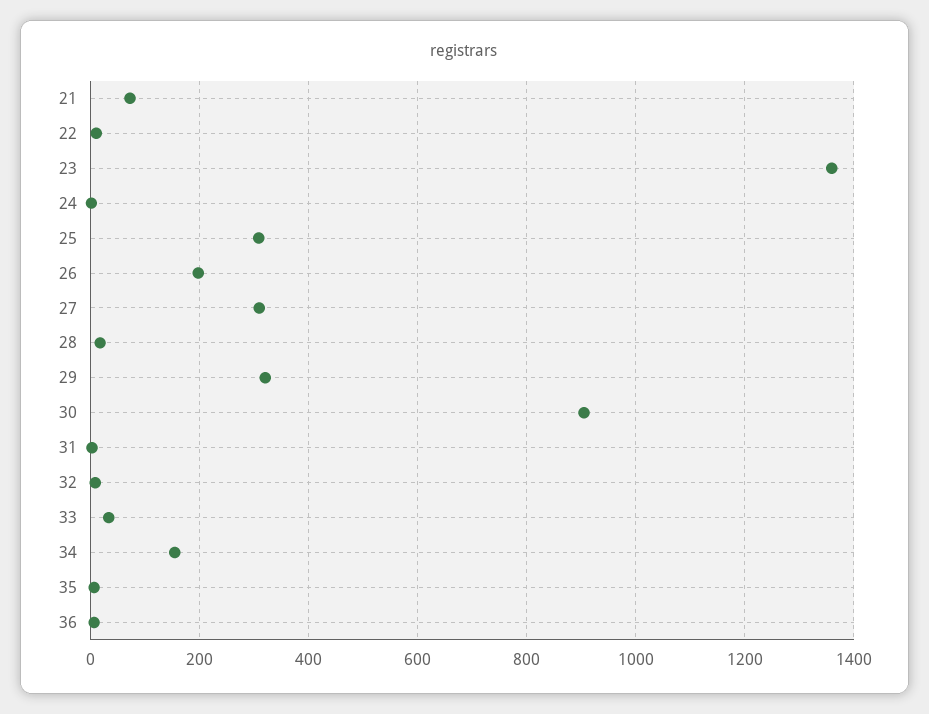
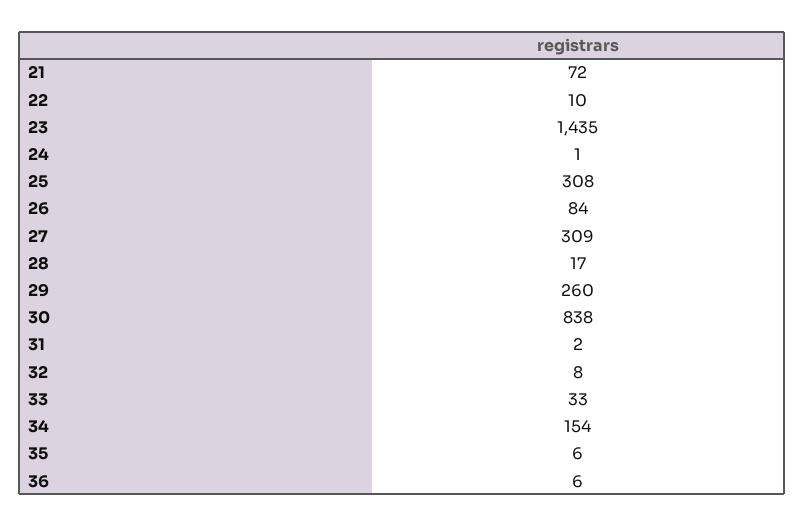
  {
    "21": 72,
    "22": 10,
-   "23": 1360,
+   "23": 1435,
    "24": 1,
    "25": 308,
-   "26": 200,
+   "26": 84,
    "27": 309,
    "28": 17,
-   "29": 320,
+   "29": 260,
-   "30": 900,
+   "30": 838,
    "31": 2,
    "32": 8,
    "33": 33,
    "34": 154,
    "35": 6,
    "36": 6
  }

